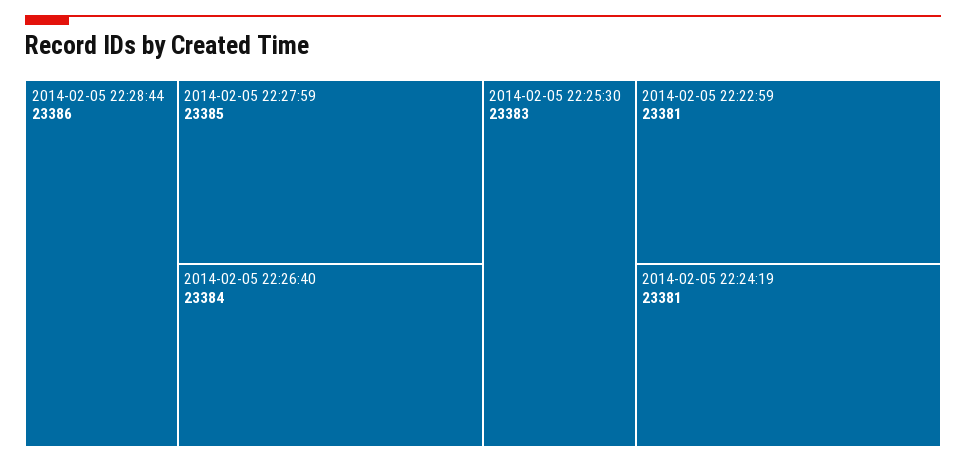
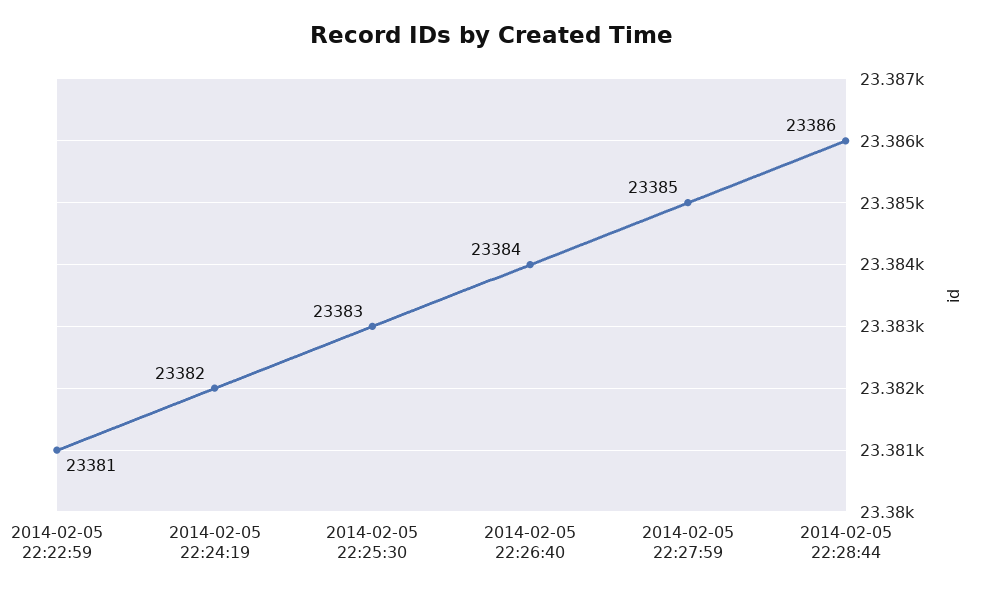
  {
    "2014-02-05 22:28:44": 23386,
    "2014-02-05 22:27:59": 23385,
    "2014-02-05 22:26:40": 23384,
    "2014-02-05 22:25:30": 23383,
    "2014-02-05 22:22:59": 23381,
-   "2014-02-05 22:24:19": 23381
+   "2014-02-05 22:24:19": 23382
  }

